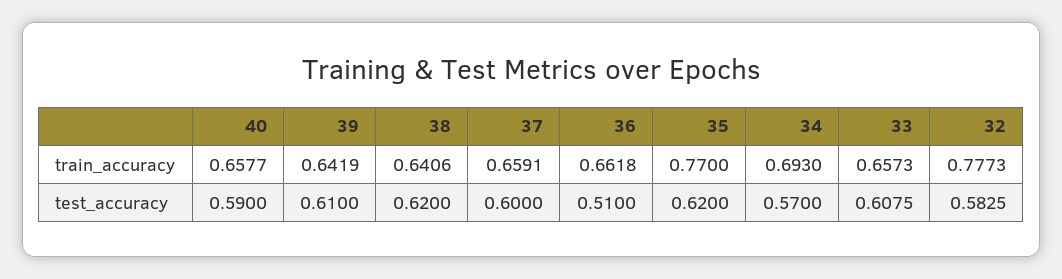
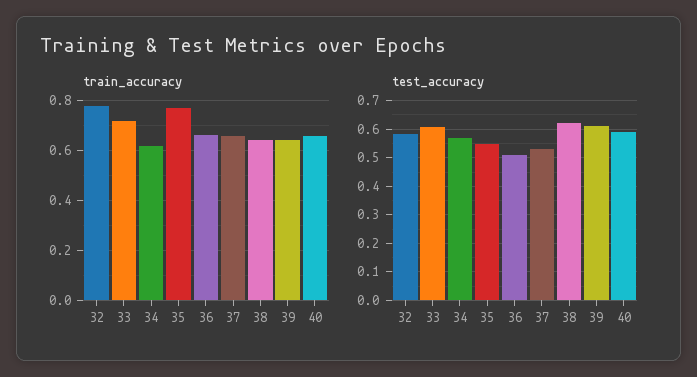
  {
    "train_accuracy": {
      "40": 0.6577,
      "39": 0.6419,
      "38": 0.6406,
      "37": 0.6591,
      "36": 0.6618,
      "35": 0.77,
-     "34": 0.693,
+     "34": 0.625,
-     "33": 0.6573,
+     "33": 0.725,
      "32": 0.7773
    },
    "test_accuracy": {
      "40": 0.59,
      "39": 0.61,
      "38": 0.62,
-     "37": 0.6,
+     "37": 0.525,
      "36": 0.51,
-     "35": 0.62,
+     "35": 0.55,
      "34": 0.57,
      "33": 0.6075,
      "32": 0.5825
    }
  }

